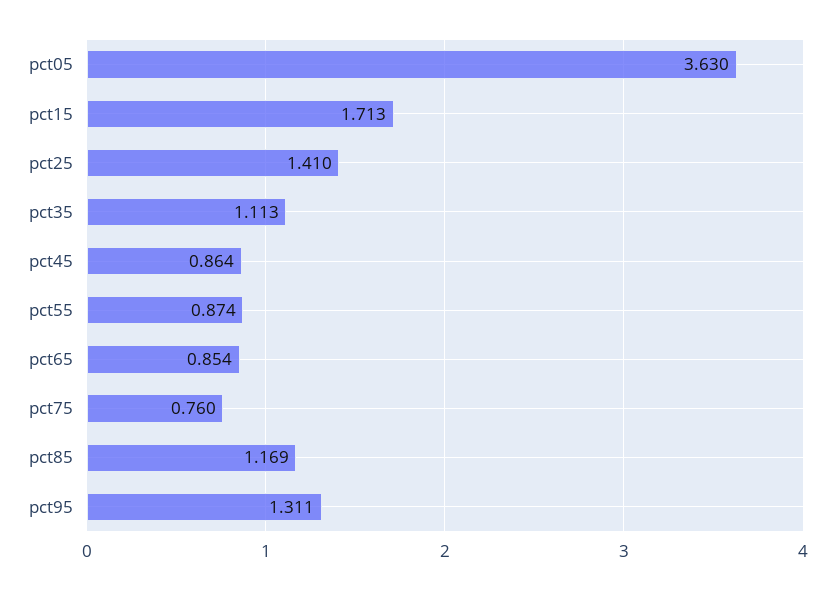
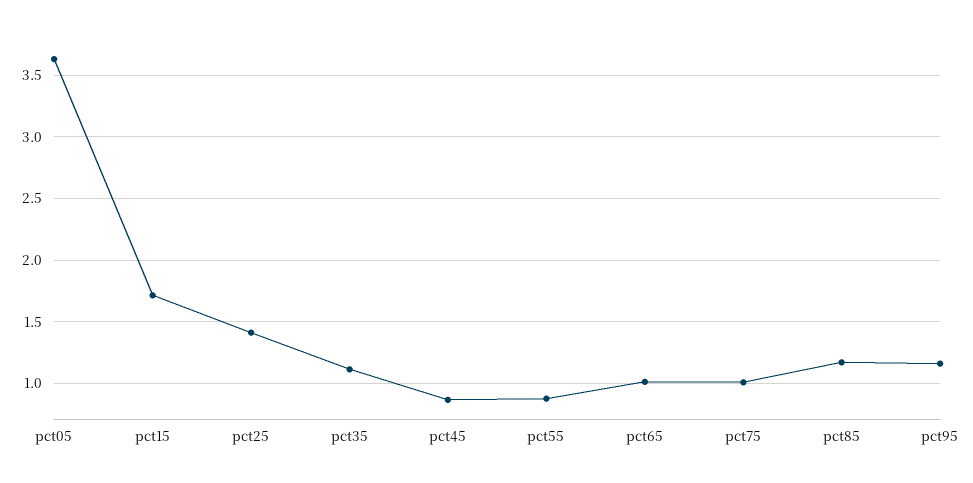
  {
    "pct05": 3.63,
    "pct15": 1.713,
    "pct25": 1.41,
    "pct35": 1.113,
    "pct45": 0.864,
    "pct55": 0.874,
-   "pct65": 0.854,
+   "pct65": 1,
-   "pct75": 0.76,
+   "pct75": 1,
    "pct85": 1.169,
-   "pct95": 1.311
+   "pct95": 1.15
  }

